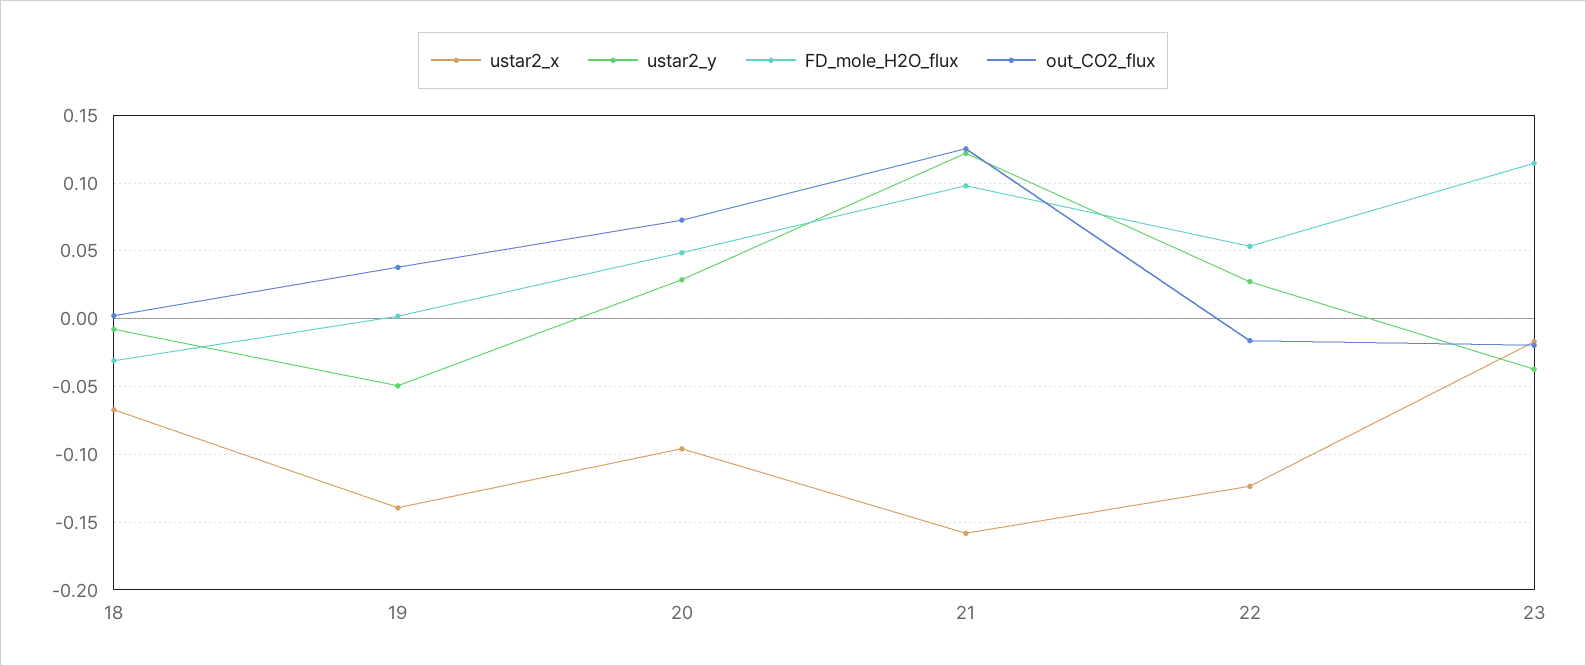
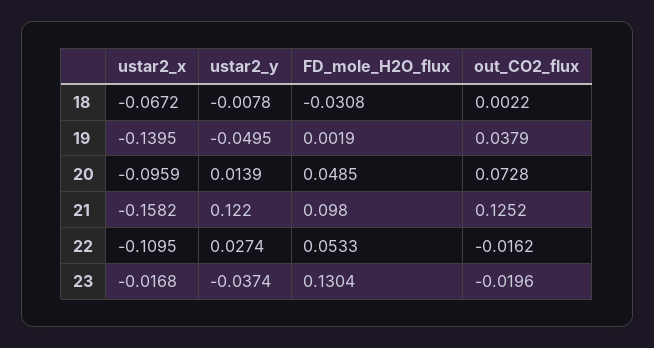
  {
    "ustar2_x": {
      "18": -0.0672,
      "19": -0.1395,
      "20": -0.0959,
      "21": -0.1582,
-     "22": -0.125,
+     "22": -0.1095,
      "23": -0.0168
    },
    "ustar2_y": {
      "18": -0.0078,
      "19": -0.0495,
-     "20": 0.03,
+     "20": 0.0139,
      "21": 0.122,
      "22": 0.0274,
      "23": -0.0374
    },
    "FD_mole_H2O_flux": {
      "18": -0.0308,
      "19": 0.0019,
      "20": 0.0485,
      "21": 0.098,
      "22": 0.0533,
-     "23": 0.115
+     "23": 0.1304
    },
    "out_CO2_flux": {
      "18": 0.0022,
      "19": 0.0379,
      "20": 0.0728,
      "21": 0.1252,
      "22": -0.0162,
      "23": -0.0196
    }
  }

